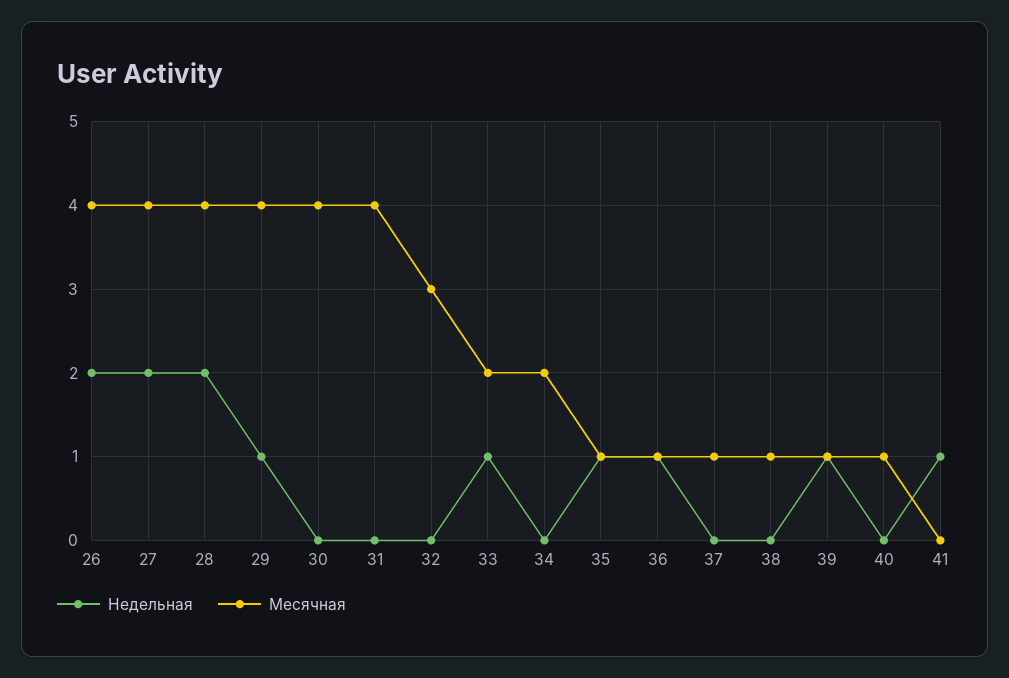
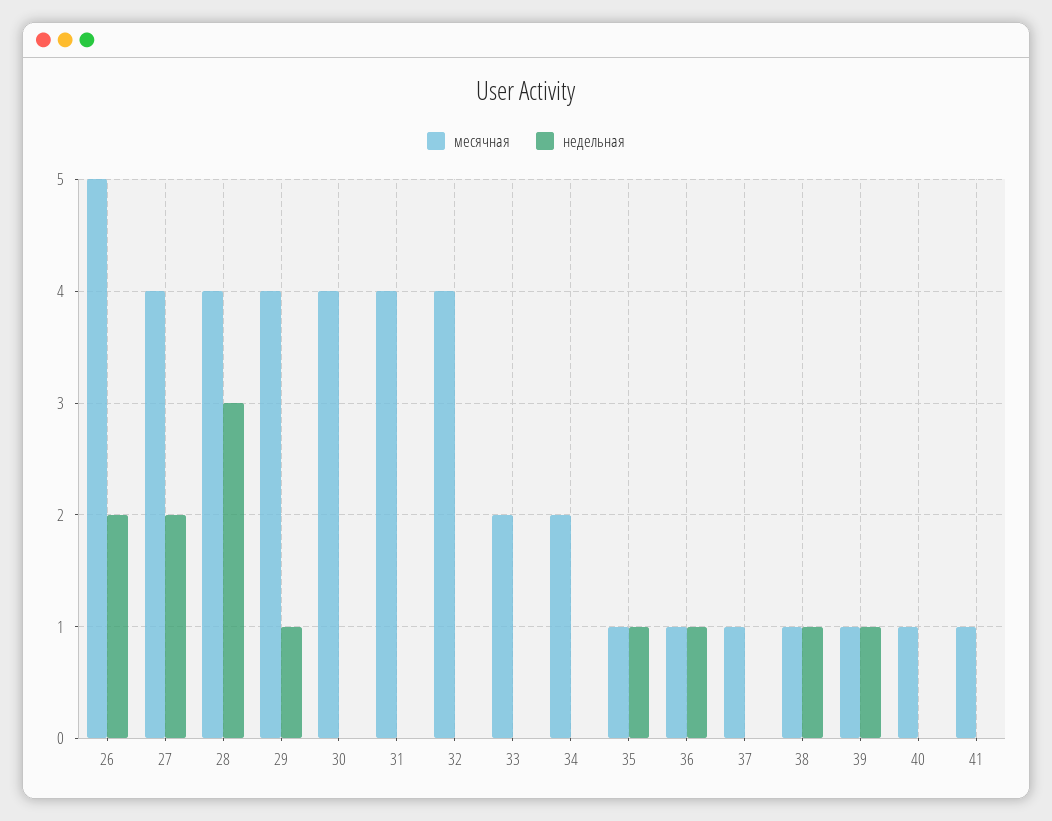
  {
    "Недельная": {
      "26": 2,
      "27": 2,
-     "28": 2,
+     "28": 3,
      "29": 1,
      "30": 0,
      "31": 0,
      "32": 0,
-     "33": 1,
+     "33": 0,
      "34": 0,
      "35": 1,
      "36": 1,
      "37": 0,
-     "38": 0,
+     "38": 1,
      "39": 1,
      "40": 0,
-     "41": 1
+     "41": 0
    },
    "Месячная": {
-     "26": 4,
+     "26": 5,
      "27": 4,
      "28": 4,
      "29": 4,
      "30": 4,
      "31": 4,
-     "32": 3,
+     "32": 4,
      "33": 2,
      "34": 2,
      "35": 1,
      "36": 1,
      "37": 1,
      "38": 1,
      "39": 1,
      "40": 1,
-     "41": 0
+     "41": 1
    }
  }

